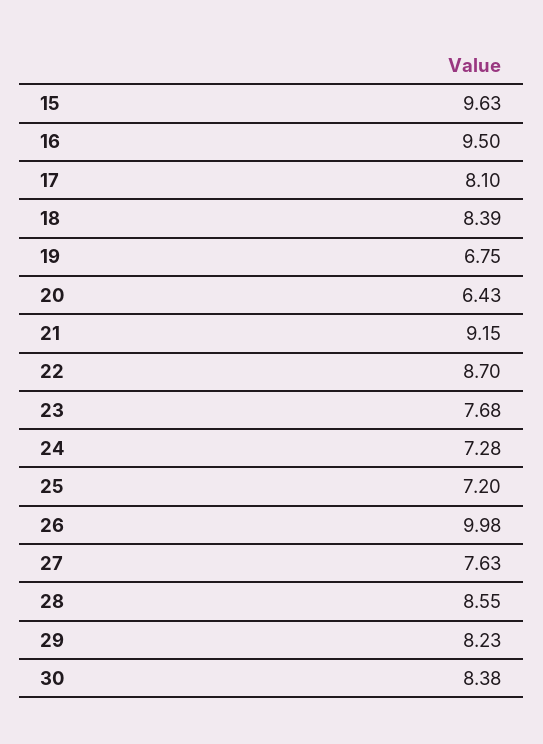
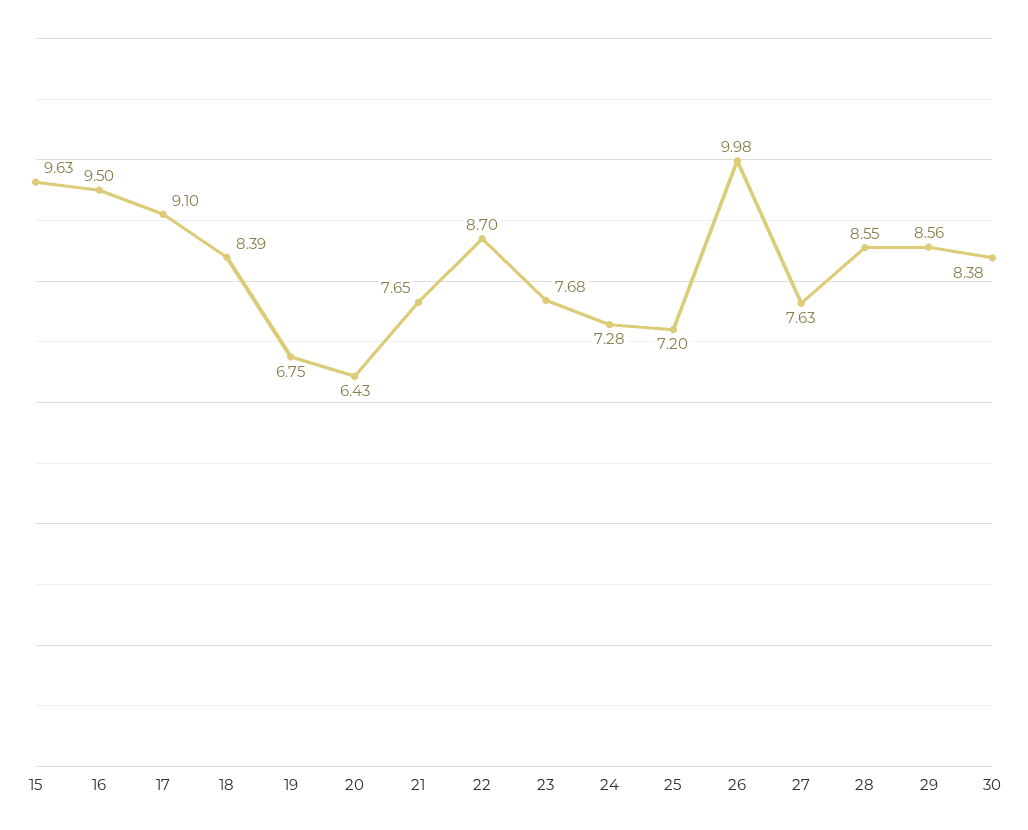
  {
    "15": 9.63,
    "16": 9.5,
-   "17": 8.1,
+   "17": 9.1,
    "18": 8.39,
    "19": 6.75,
    "20": 6.43,
-   "21": 9.15,
+   "21": 7.65,
    "22": 8.7,
    "23": 7.68,
    "24": 7.28,
    "25": 7.2,
    "26": 9.98,
    "27": 7.63,
    "28": 8.55,
-   "29": 8.23,
+   "29": 8.56,
    "30": 8.38
  }

